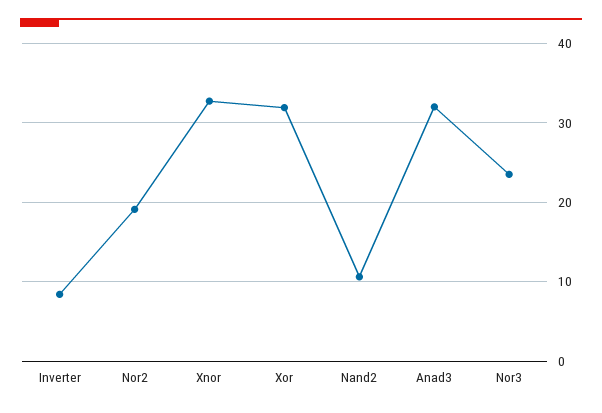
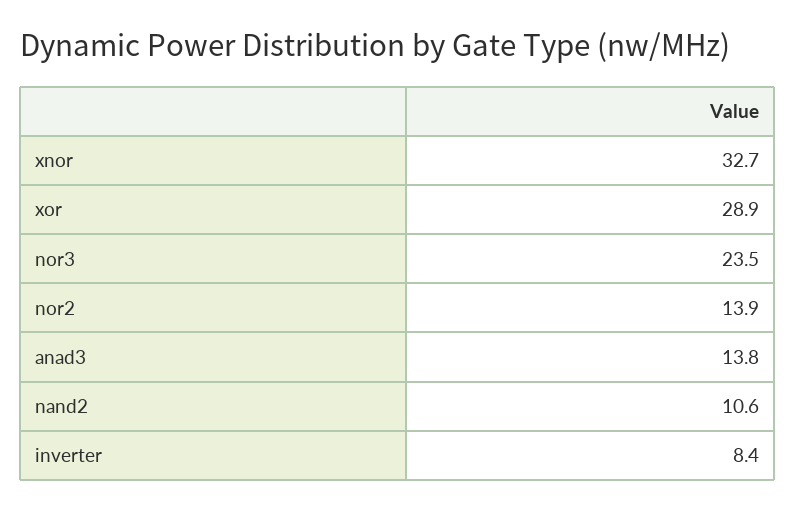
  {
    "Inverter": 8.4,
-   "Nor2": 19,
+   "Nor2": 13.9,
    "Xnor": 32.7,
-   "Xor": 32,
+   "Xor": 28.9,
    "Nand2": 10.6,
-   "Anad3": 32,
+   "Anad3": 13.8,
    "Nor3": 23.5
  }

